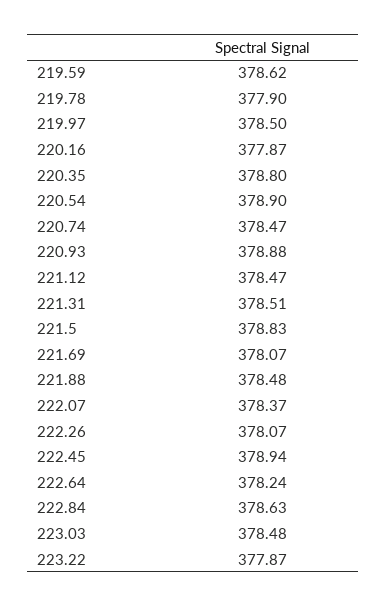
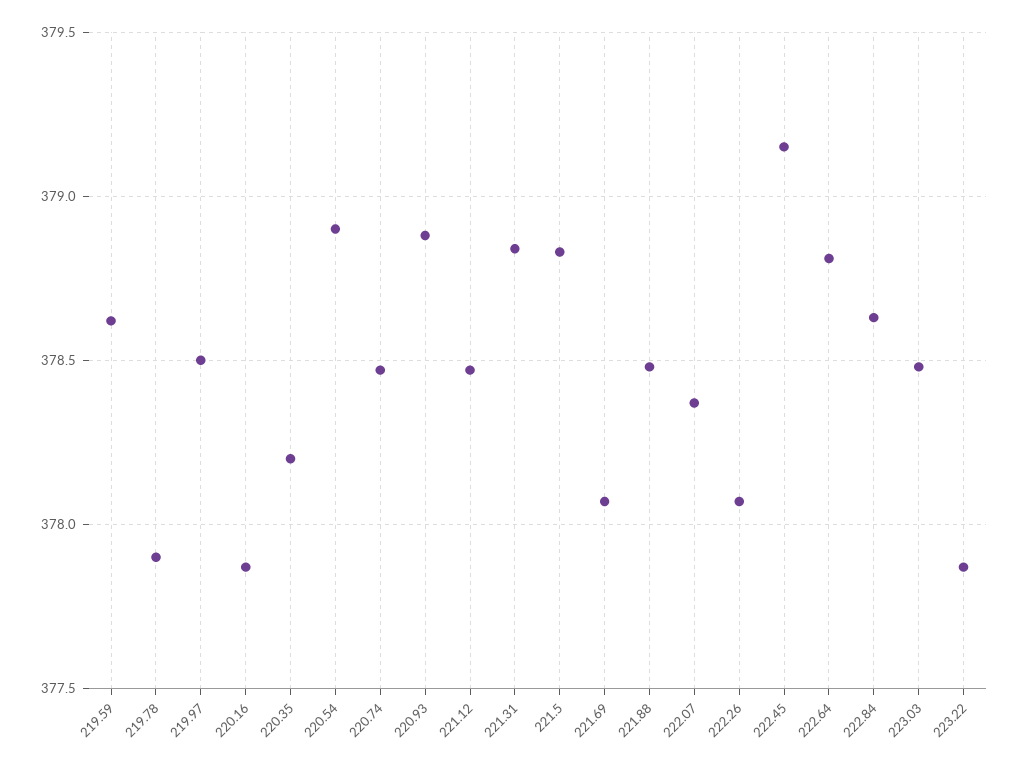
  {
    "219.59": 378.62,
    "219.78": 377.9,
    "219.97": 378.5,
    "220.16": 377.87,
-   "220.35": 378.8,
+   "220.35": 378.2,
    "220.54": 378.9,
    "220.74": 378.47,
    "220.93": 378.88,
    "221.12": 378.47,
-   "221.31": 378.51,
+   "221.31": 378.85,
    "221.5": 378.83,
    "221.69": 378.07,
    "221.88": 378.48,
    "222.07": 378.37,
    "222.26": 378.07,
-   "222.45": 378.94,
+   "222.45": 379.15,
-   "222.64": 378.24,
+   "222.64": 378.8,
    "222.84": 378.63,
    "223.03": 378.48,
    "223.22": 377.87
  }

